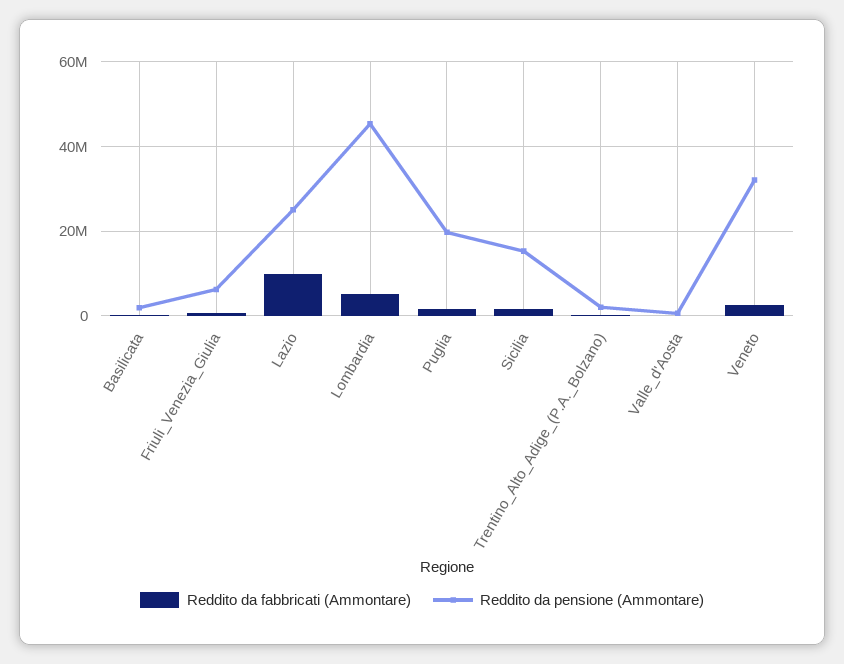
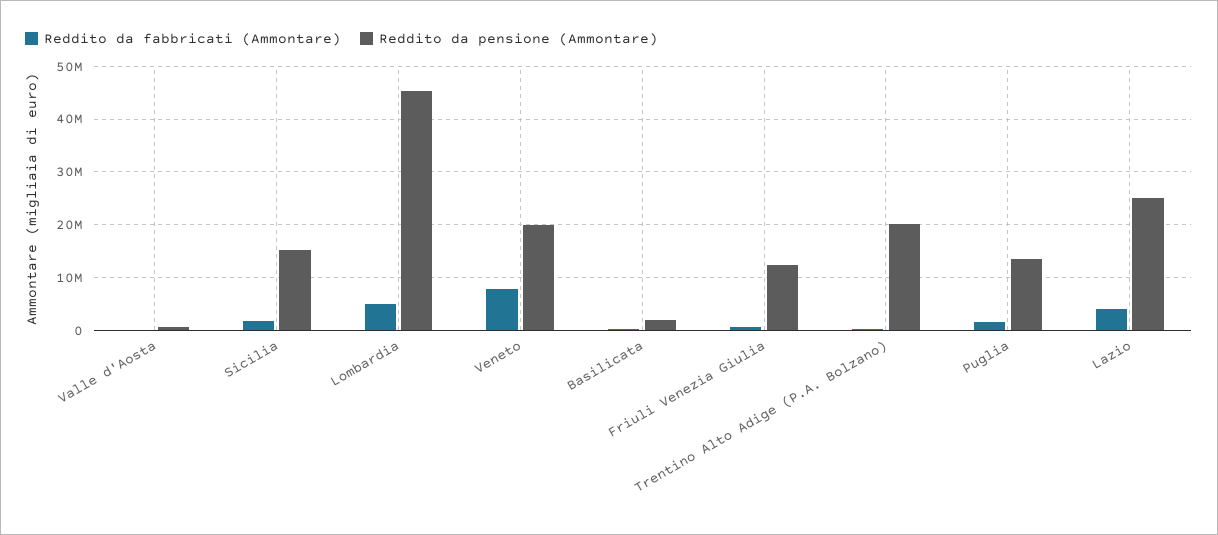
  {
    "Reddito da fabbricati (Ammontare)": {
      "Basilicata": 0,
      "Friuli_Venezia_Giulia": 0,
-     "Lazio": 10000000,
+     "Lazio": 4000000,
      "Lombardia": 6000000,
      "Puglia": 2000000,
      "Sicilia": 2000000,
      "Trentino_Alto_Adige_(P.A._Bolzano)": 0,
      "Valle_d'Aosta": 0,
-     "Veneto": 2000000
+     "Veneto": 8000000
    },
    "Reddito da pensione (Ammontare)": {
      "Basilicata": 2000000,
-     "Friuli_Venezia_Giulia": 6000000,
+     "Friuli_Venezia_Giulia": 12000000,
      "Lazio": 26000000,
      "Lombardia": 46000000,
-     "Puglia": 20000000,
+     "Puglia": 14000000,
      "Sicilia": 16000000,
-     "Trentino_Alto_Adige_(P.A._Bolzano)": 2000000,
+     "Trentino_Alto_Adige_(P.A._Bolzano)": 20000000,
      "Valle_d'Aosta": 0,
-     "Veneto": 32000000
+     "Veneto": 20000000
    }
  }

